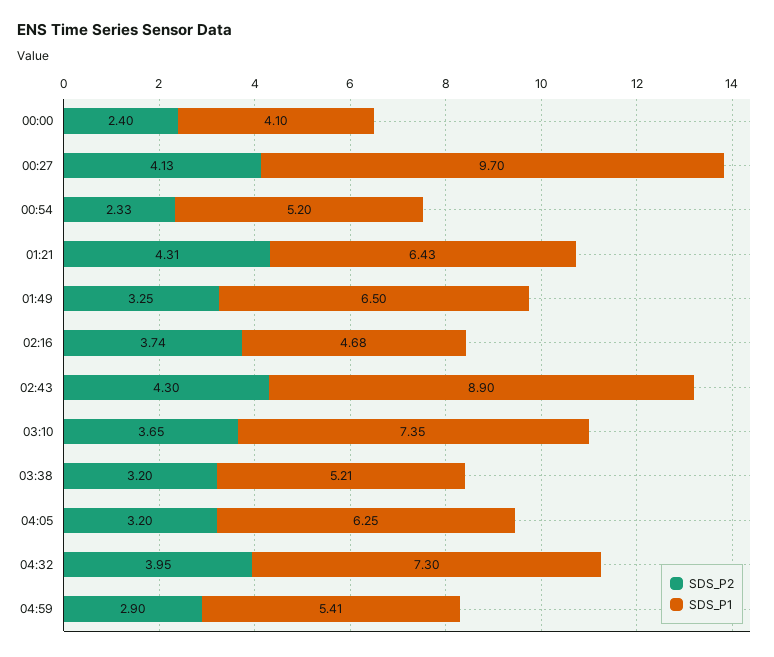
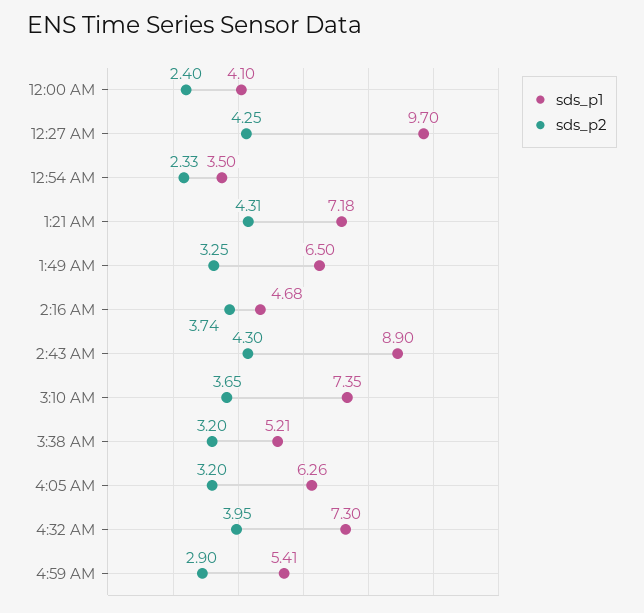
  {
    "SDS_P2": {
      "00:00": 2.4,
-     "00:27": 4.13,
+     "00:27": 4.25,
      "00:54": 2.33,
      "01:21": 4.31,
      "01:49": 3.25,
      "02:16": 3.74,
      "02:43": 4.3,
      "03:10": 3.65,
      "03:38": 3.2,
      "04:05": 3.2,
      "04:32": 3.95,
      "04:59": 2.9
    },
    "SDS_P1": {
      "00:00": 4.1,
      "00:27": 9.7,
-     "00:54": 5.2,
+     "00:54": 3.5,
-     "01:21": 6.43,
+     "01:21": 7.18,
      "01:49": 6.5,
      "02:16": 4.68,
      "02:43": 8.9,
      "03:10": 7.35,
      "03:38": 5.21,
-     "04:05": 6.25,
+     "04:05": 6.26,
      "04:32": 7.3,
      "04:59": 5.41
    }
  }

